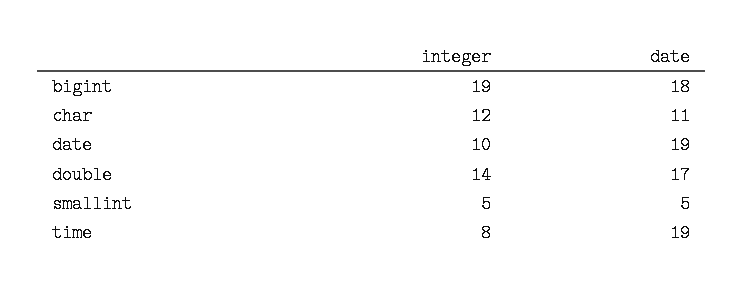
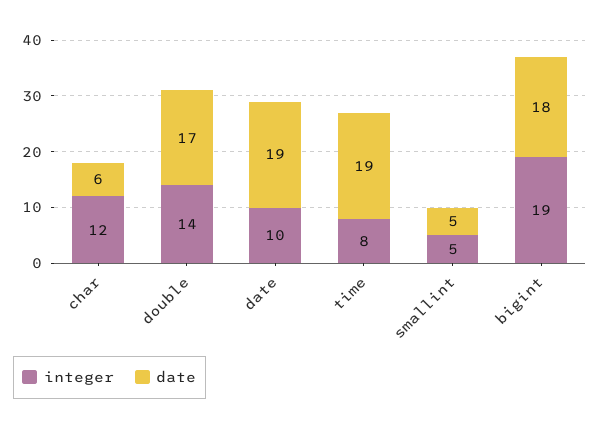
  {
    "integer": {
      "bigint": 19,
      "char": 12,
      "date": 10,
      "double": 14,
      "smallint": 5,
      "time": 8
    },
    "date": {
      "bigint": 18,
-     "char": 11,
+     "char": 6,
      "date": 19,
      "double": 17,
      "smallint": 5,
      "time": 19
    }
  }

